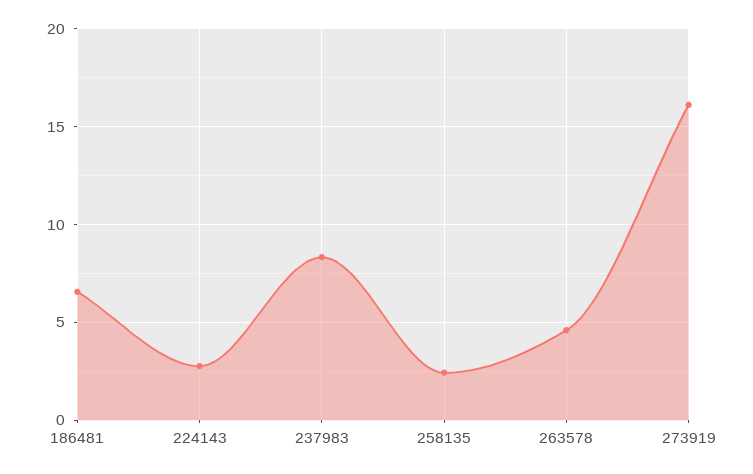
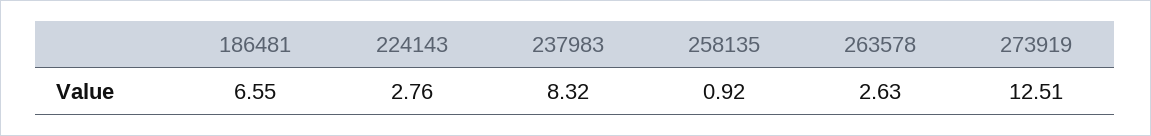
  {
    "186481": 6.55,
    "224143": 2.76,
    "237983": 8.32,
-   "258135": 2.5,
+   "258135": 0.92,
-   "263578": 4.5,
+   "263578": 2.63,
-   "273919": 16
+   "273919": 12.51
  }

